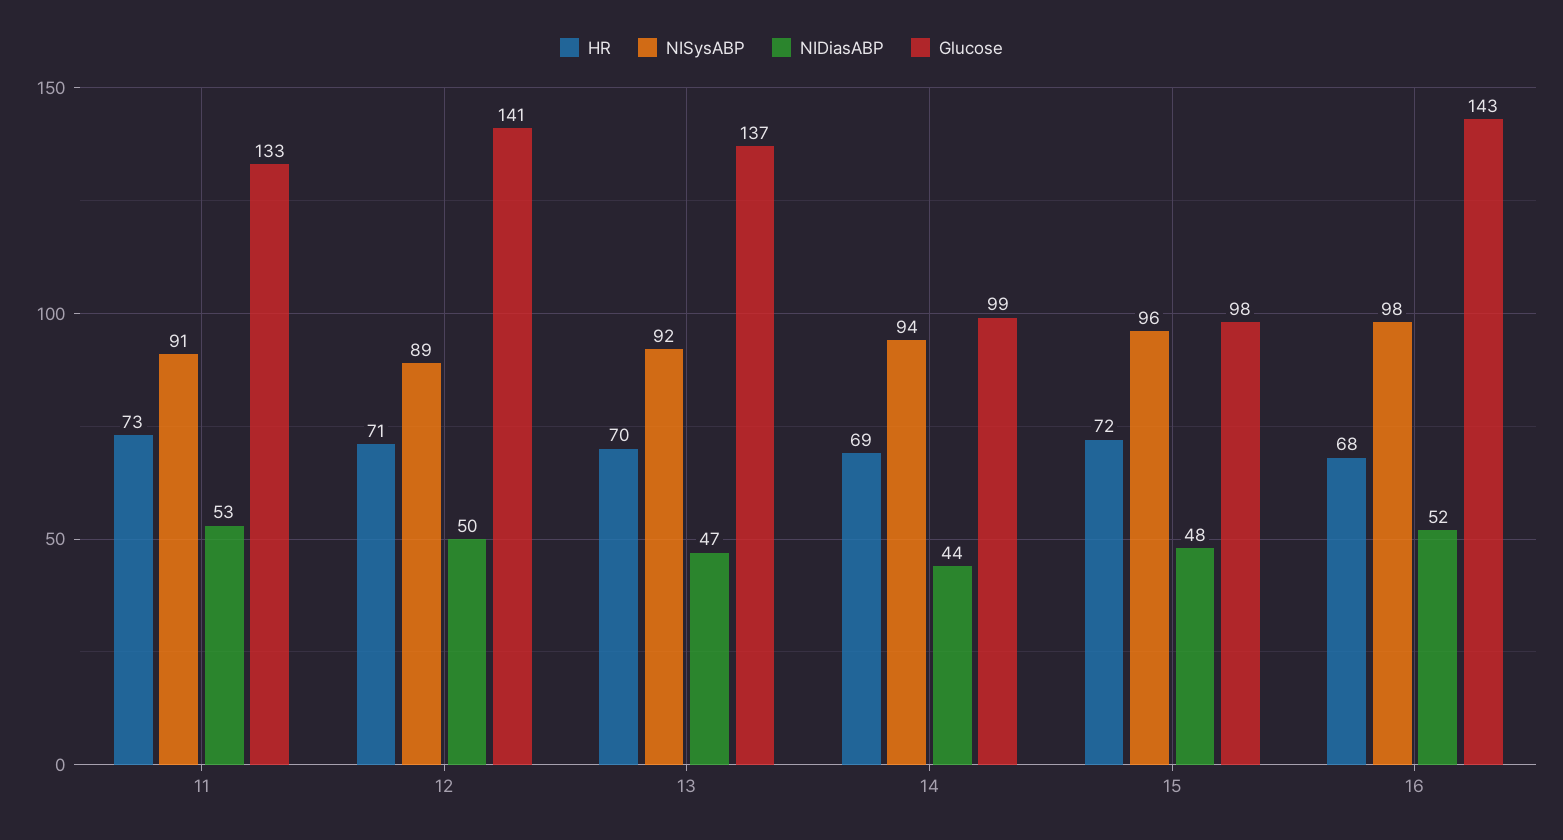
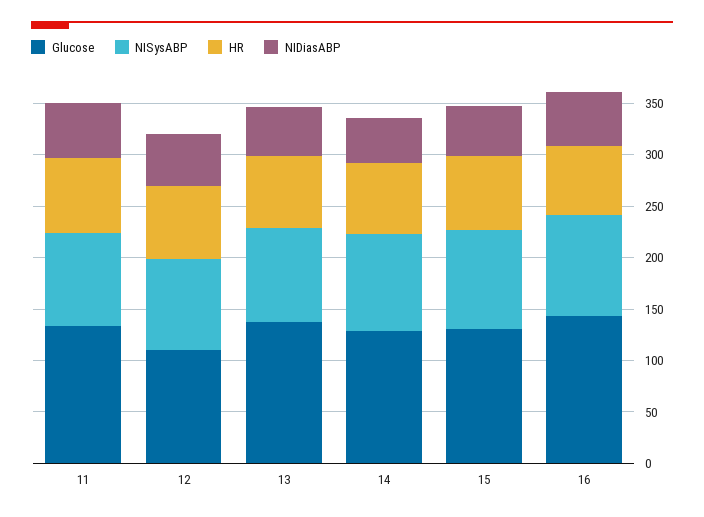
  {
    "HR": {
      "11": 73,
      "12": 71,
      "13": 70,
      "14": 69,
      "15": 72,
      "16": 68
    },
    "NISysABP": {
      "11": 91,
      "12": 89,
      "13": 92,
      "14": 94,
      "15": 96,
      "16": 98
    },
    "NIDiasABP": {
      "11": 53,
      "12": 50,
      "13": 47,
      "14": 44,
      "15": 48,
      "16": 52
    },
    "Glucose": {
      "11": 133,
-     "12": 141,
+     "12": 110,
      "13": 137,
-     "14": 99,
+     "14": 130,
-     "15": 98,
+     "15": 130,
      "16": 143
    }
  }

